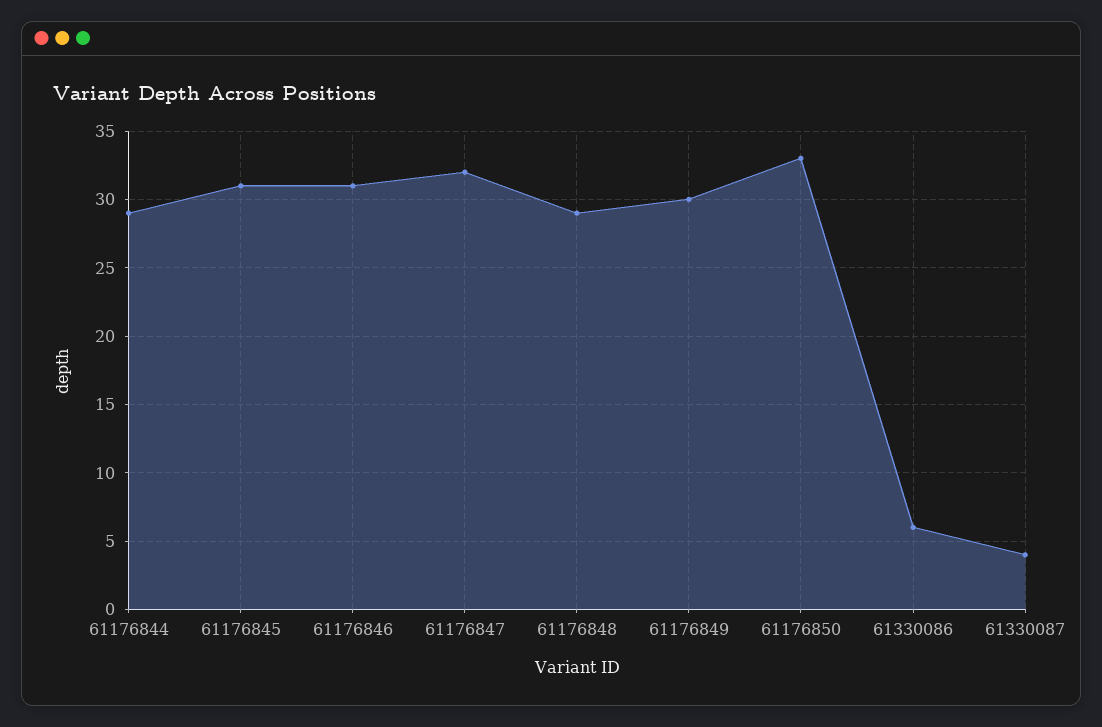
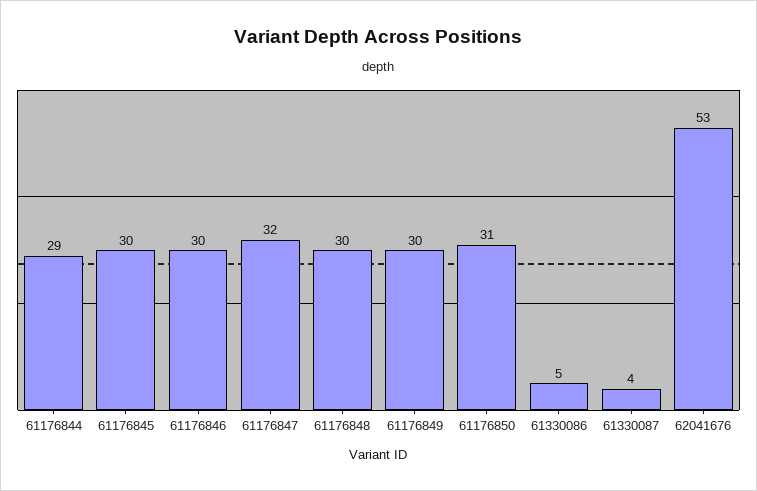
  {
    "61176844": 29,
-   "61176845": 31,
+   "61176845": 30,
-   "61176846": 31,
+   "61176846": 30,
    "61176847": 32,
-   "61176848": 29,
+   "61176848": 30,
    "61176849": 30,
-   "61176850": 33,
+   "61176850": 31,
-   "61330086": 6,
+   "61330086": 5,
-   "61330087": 4
+   "61330087": 4,
+   "62041676": 53
  }

